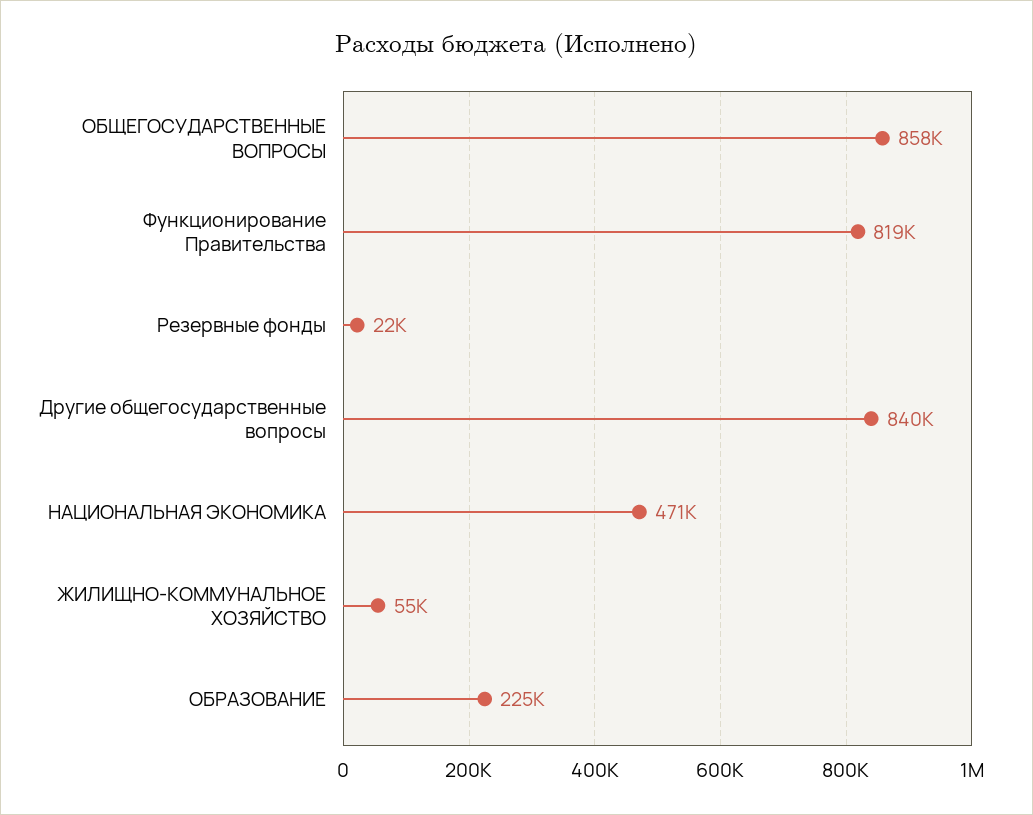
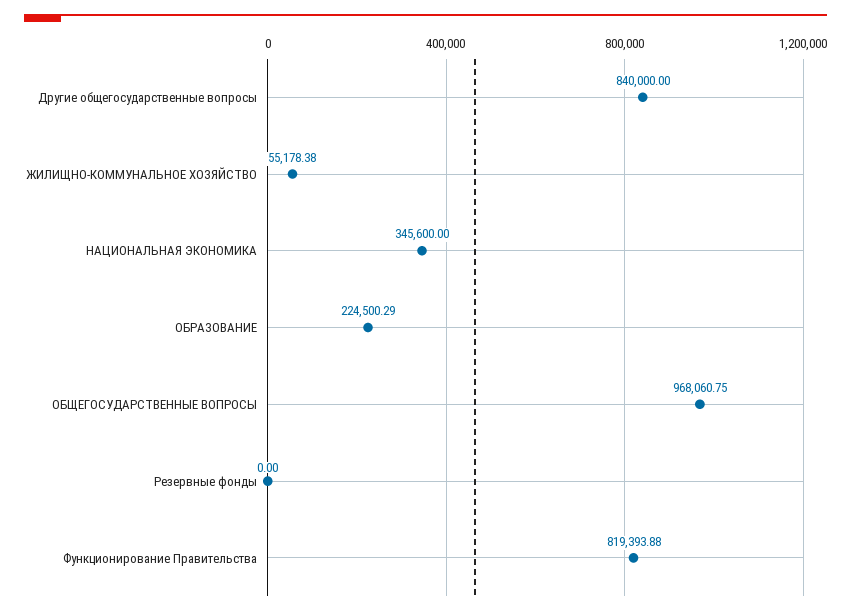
  {
-   "ОБЩЕГОСУДАРСТВЕННЫЕ ВОПРОСЫ": 858000,
+   "ОБЩЕГОСУДАРСТВЕННЫЕ ВОПРОСЫ": 968060.75,
    "Функционирование Правительства": 819393.88,
-   "Резервные фонды": 22000,
+   "Резервные фонды": 0,
    "Другие общегосударственные вопросы": 840000,
-   "НАЦИОНАЛЬНАЯ ЭКОНОМИКА": 471000,
+   "НАЦИОНАЛЬНАЯ ЭКОНОМИКА": 345600,
    "ЖИЛИЩНО-КОММУНАЛЬНОЕ ХОЗЯЙСТВО": 55178.38,
    "ОБРАЗОВАНИЕ": 224500.29
  }

